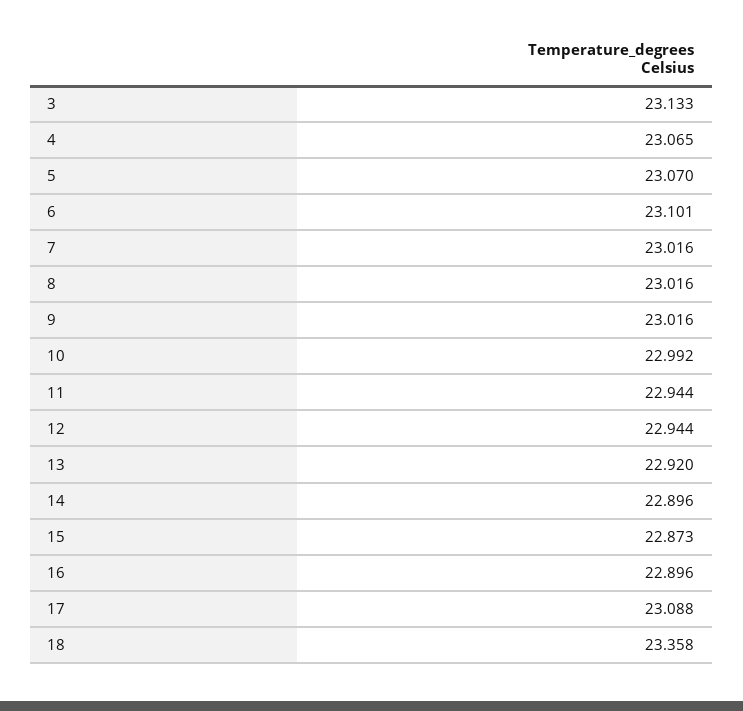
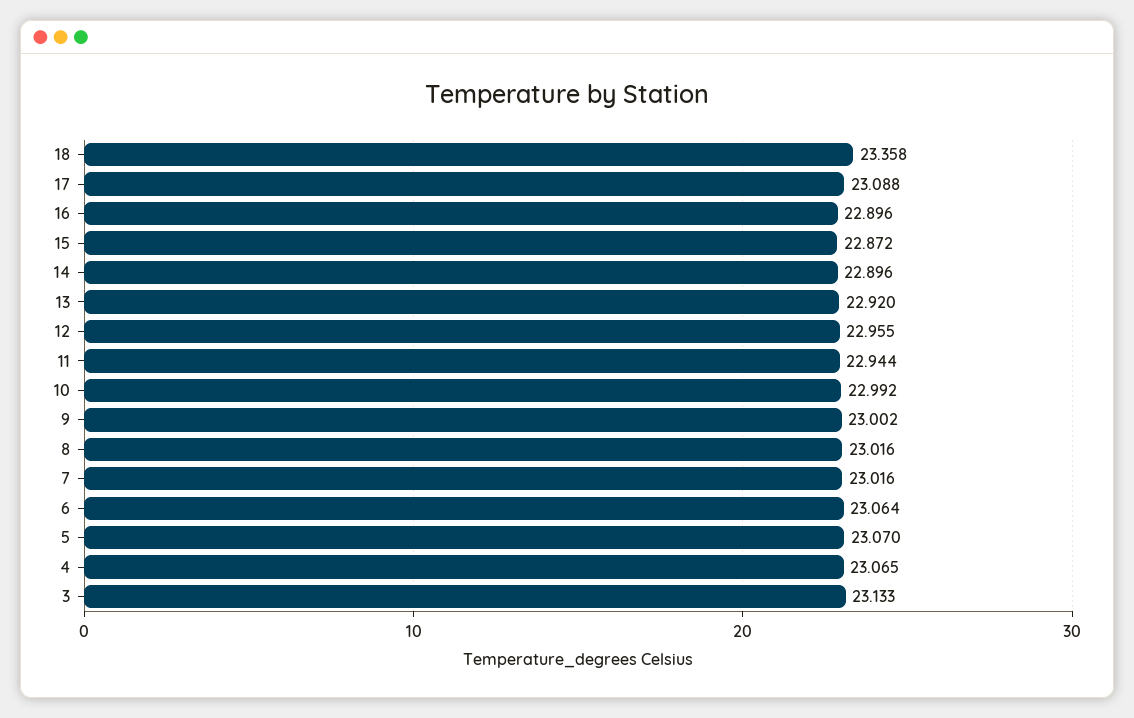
  {
    "3": 23.133,
    "4": 23.065,
    "5": 23.07,
-   "6": 23.101,
+   "6": 23.064,
    "7": 23.016,
    "8": 23.016,
-   "9": 23.016,
+   "9": 23.002,
    "10": 22.992,
    "11": 22.944,
-   "12": 22.944,
+   "12": 22.955,
    "13": 22.92,
    "14": 22.896,
-   "15": 22.873,
+   "15": 22.872,
    "16": 22.896,
    "17": 23.088,
    "18": 23.358
  }

